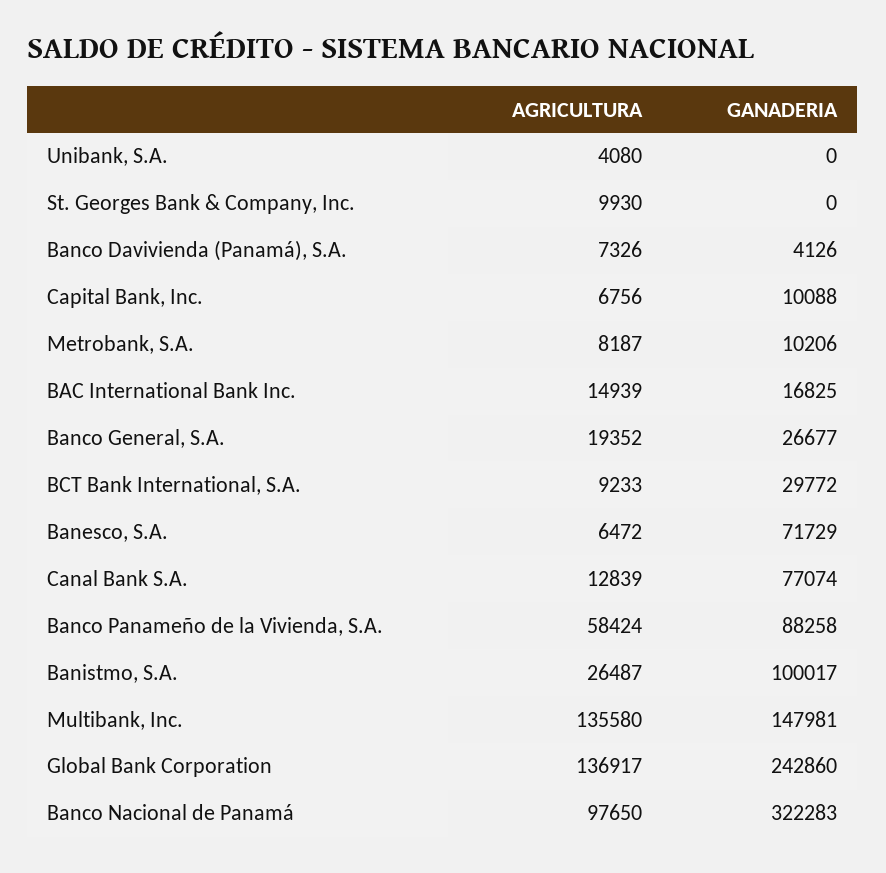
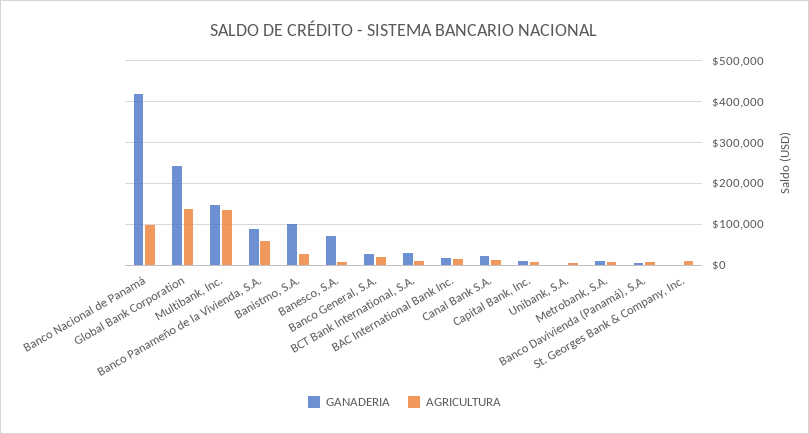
  {
    "AGRICULTURA": {
      "Unibank, S.A.": 4080,
      "St. Georges Bank & Company, Inc.": 9930,
      "Banco Davivienda (Panamá), S.A.": 7326,
      "Capital Bank, Inc.": 6756,
      "Metrobank, S.A.": 8187,
      "BAC International Bank Inc.": 14939,
      "Banco General, S.A.": 19352,
      "BCT Bank International, S.A.": 9233,
      "Banesco, S.A.": 6472,
      "Canal Bank S.A.": 12839,
      "Banco Panameño de la Vivienda, S.A.": 58424,
      "Banistmo, S.A.": 26487,
      "Multibank, Inc.": 135580,
      "Global Bank Corporation": 136917,
      "Banco Nacional de Panamá": 97650
    },
    "GANADERIA": {
      "Unibank, S.A.": 0,
      "St. Georges Bank & Company, Inc.": 0,
      "Banco Davivienda (Panamá), S.A.": 4126,
      "Capital Bank, Inc.": 10088,
      "Metrobank, S.A.": 10206,
      "BAC International Bank Inc.": 16825,
      "Banco General, S.A.": 26677,
      "BCT Bank International, S.A.": 29772,
      "Banesco, S.A.": 71729,
-     "Canal Bank S.A.": 77074,
+     "Canal Bank S.A.": 20000,
      "Banco Panameño de la Vivienda, S.A.": 88258,
      "Banistmo, S.A.": 100017,
      "Multibank, Inc.": 147981,
      "Global Bank Corporation": 242860,
-     "Banco Nacional de Panamá": 322283
+     "Banco Nacional de Panamá": 420000
    }
  }

